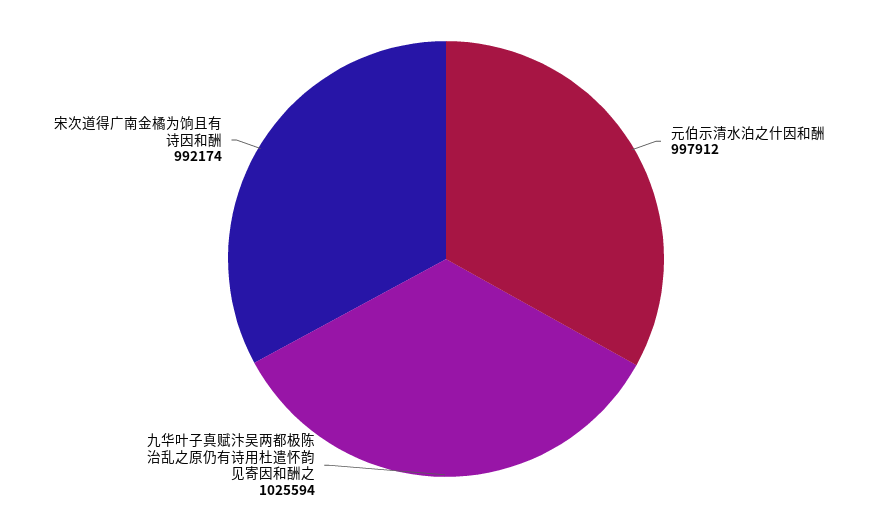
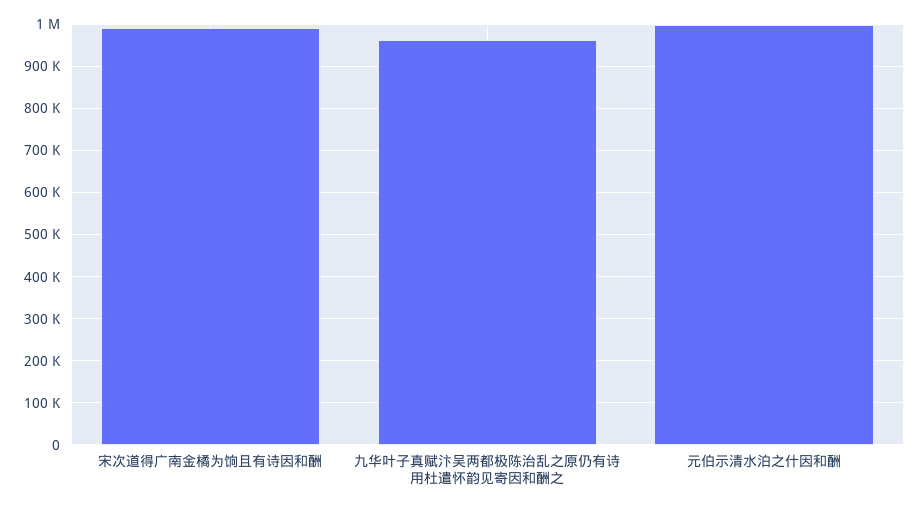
  {
    "元伯示清水泊之什因和酬": 997912,
-   "九华叶子真赋汴吴两都极陈治乱之原仍有诗用杜遣怀韵见寄因和酬之": 1025594,
+   "九华叶子真赋汴吴两都极陈治乱之原仍有诗用杜遣怀韵见寄因和酬之": 960000,
    "宋次道得广南金橘为饷且有诗因和酬": 992174
  }

